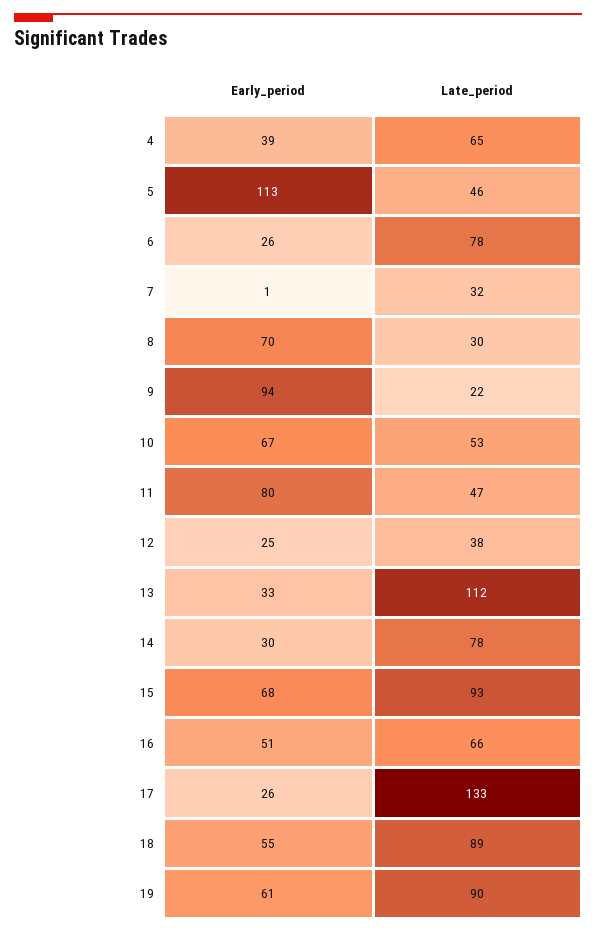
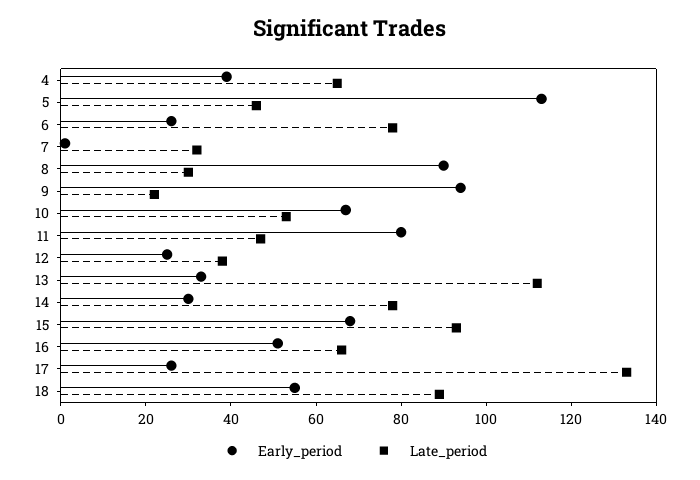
  {
    "Early_period": {
      "4": 39,
      "5": 113,
      "6": 26,
      "7": 1,
-     "8": 70,
+     "8": 90,
      "9": 94,
      "10": 67,
      "11": 80,
      "12": 25,
      "13": 33,
      "14": 30,
      "15": 68,
      "16": 51,
      "17": 26,
-     "18": 55,
+     "18": 55
-     "19": 61
    },
    "Late_period": {
      "4": 65,
      "5": 46,
      "6": 78,
      "7": 32,
      "8": 30,
      "9": 22,
      "10": 53,
      "11": 47,
      "12": 38,
      "13": 112,
      "14": 78,
      "15": 93,
      "16": 66,
      "17": 133,
-     "18": 89,
+     "18": 89
-     "19": 90
    }
  }

